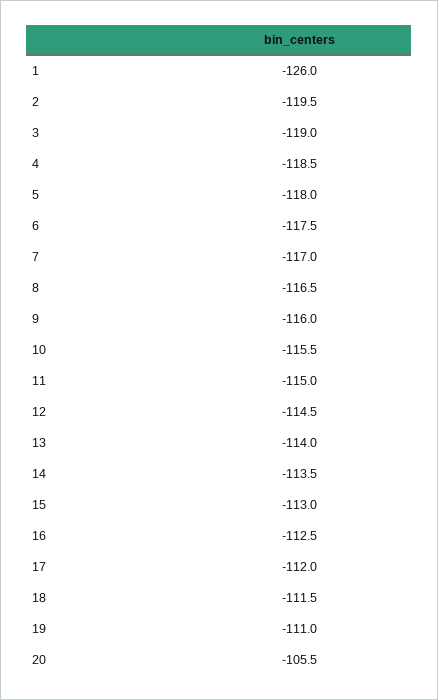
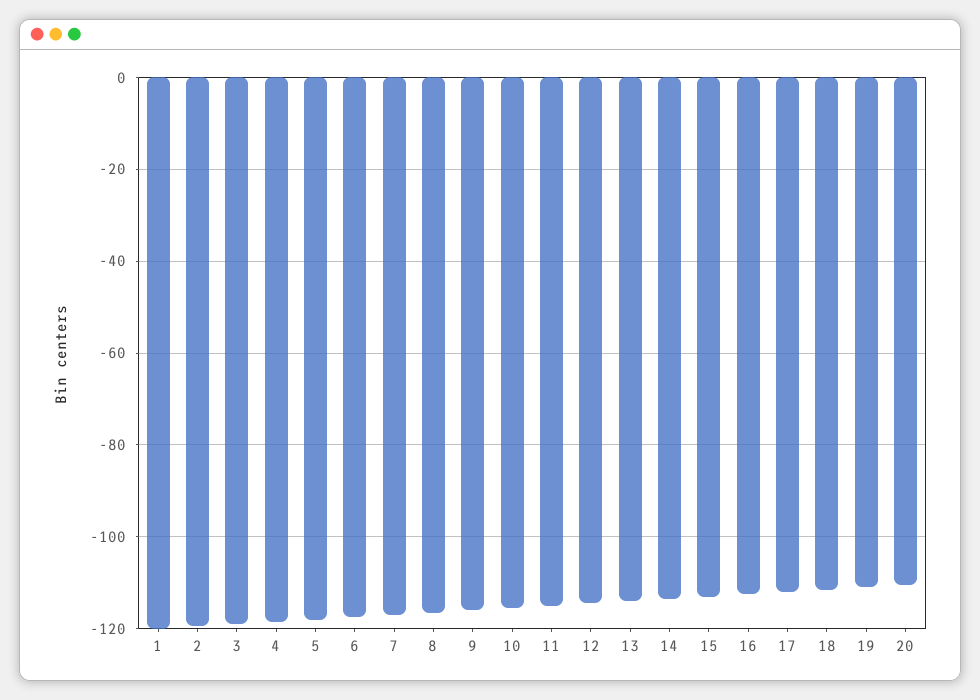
  {
-   "1": -126,
+   "1": -120,
    "2": -119.5,
    "3": -119,
    "4": -118.5,
    "5": -118,
    "6": -117.5,
    "7": -117,
    "8": -116.5,
    "9": -116,
    "10": -115.5,
    "11": -115,
    "12": -114.5,
    "13": -114,
    "14": -113.5,
    "15": -113,
    "16": -112.5,
    "17": -112,
    "18": -111.5,
    "19": -111,
-   "20": -105.5
+   "20": -110
  }

